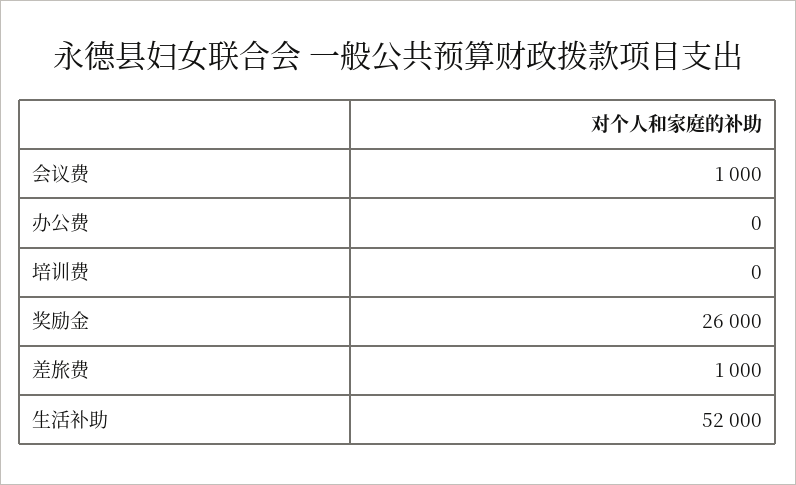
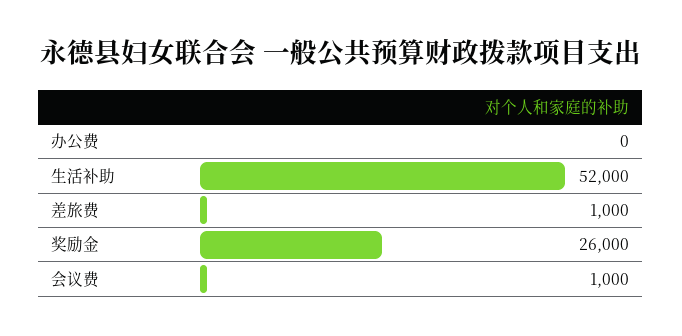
  {
    "会议费": 1000,
    "办公费": 0,
-   "培训费": 0,
    "奖励金": 26000,
    "差旅费": 1000,
    "生活补助": 52000
  }

